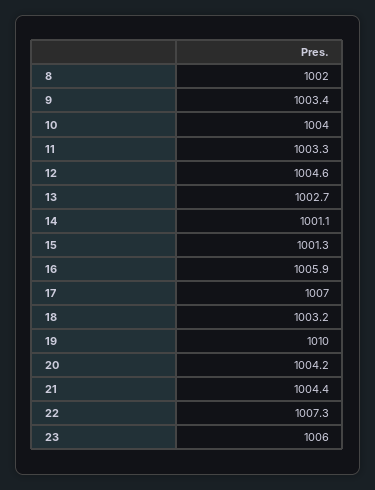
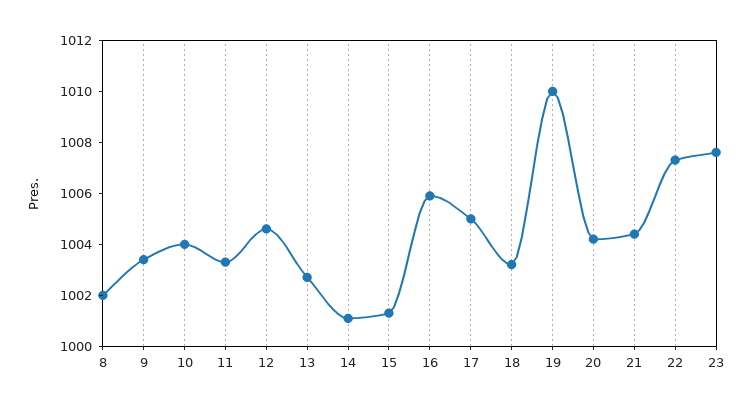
  {
    "8": 1002,
    "9": 1003.4,
    "10": 1004,
    "11": 1003.3,
    "12": 1004.6,
    "13": 1002.7,
    "14": 1001.1,
    "15": 1001.3,
    "16": 1005.9,
-   "17": 1007,
+   "17": 1005,
    "18": 1003.2,
    "19": 1010,
    "20": 1004.2,
    "21": 1004.4,
    "22": 1007.3,
-   "23": 1006
+   "23": 1007.5
  }

